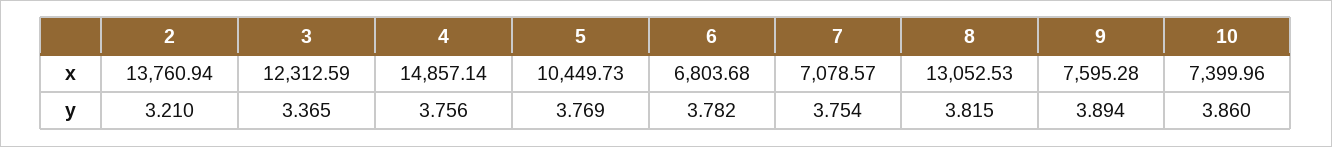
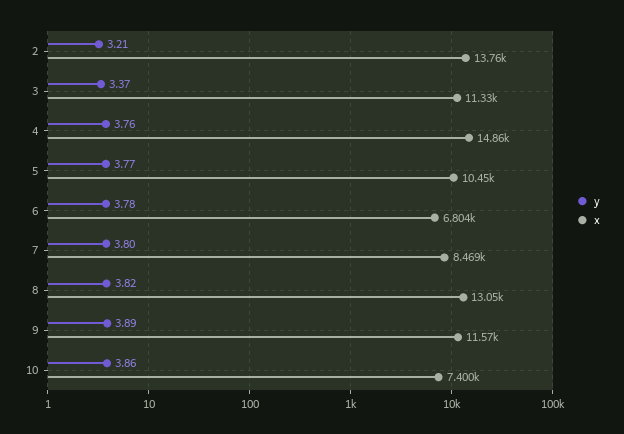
  {
    "x": {
      "2": 13760.94,
-     "3": 12312.59,
+     "3": 11330,
      "4": 14857.14,
      "5": 10449.73,
      "6": 6803.68,
-     "7": 7078.57,
+     "7": 8469,
      "8": 13052.53,
-     "9": 7595.28,
+     "9": 11570,
      "10": 7399.96
    },
    "y": {
      "2": 3.21,
      "3": 3.365,
      "4": 3.756,
      "5": 3.769,
      "6": 3.782,
-     "7": 3.754,
+     "7": 3.8,
      "8": 3.815,
      "9": 3.894,
      "10": 3.86
    }
  }

